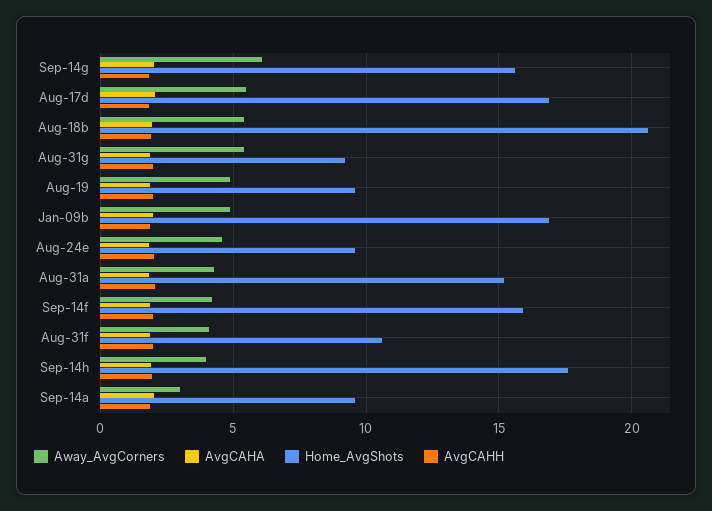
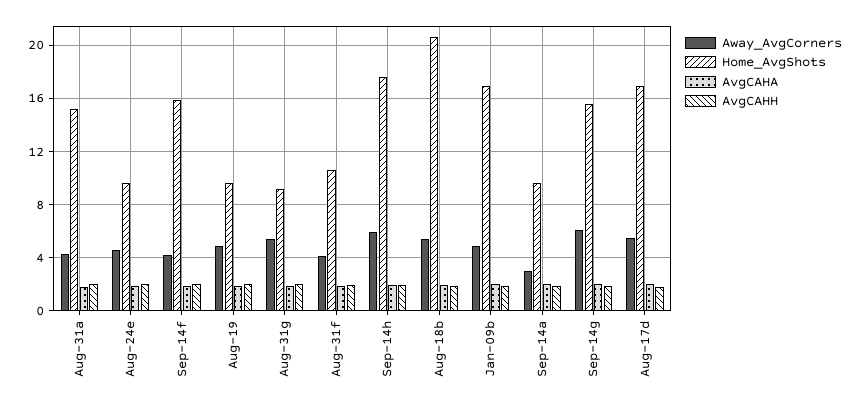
  {
    "Away_AvgCorners": {
      "Sep-14g": 6,
      "Aug-17d": 5.5,
      "Aug-18b": 5.5,
      "Aug-31g": 5.5,
      "Aug-19": 5,
      "Jan-09b": 5,
      "Aug-24e": 4.5,
      "Aug-31a": 4.5,
      "Sep-14f": 4,
      "Aug-31f": 4,
-     "Sep-14h": 4,
+     "Sep-14h": 6,
      "Sep-14a": 3
    },
    "AvgCAHA": {
      "Sep-14g": 2,
      "Aug-17d": 2,
      "Aug-18b": 2,
      "Aug-31g": 2,
      "Aug-19": 2,
      "Jan-09b": 2,
      "Aug-24e": 2,
      "Aug-31a": 2,
      "Sep-14f": 2,
      "Aug-31f": 2,
      "Sep-14h": 2,
      "Sep-14a": 2
    },
    "Home_AvgShots": {
      "Sep-14g": 15.5,
      "Aug-17d": 17,
      "Aug-18b": 20.5,
      "Aug-31g": 9,
      "Aug-19": 9.5,
      "Jan-09b": 17,
      "Aug-24e": 9.5,
      "Aug-31a": 15,
      "Sep-14f": 16,
      "Aug-31f": 10.5,
      "Sep-14h": 17.5,
      "Sep-14a": 9.5
    },
    "AvgCAHH": {
      "Sep-14g": 2,
      "Aug-17d": 2,
      "Aug-18b": 2,
      "Aug-31g": 2,
      "Aug-19": 2,
      "Jan-09b": 2,
      "Aug-24e": 2,
      "Aug-31a": 2,
      "Sep-14f": 2,
      "Aug-31f": 2,
      "Sep-14h": 2,
      "Sep-14a": 2
    }
  }

